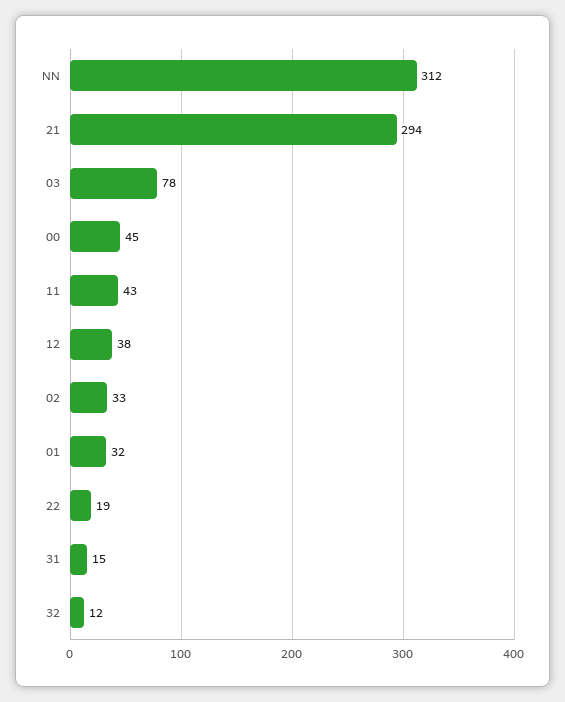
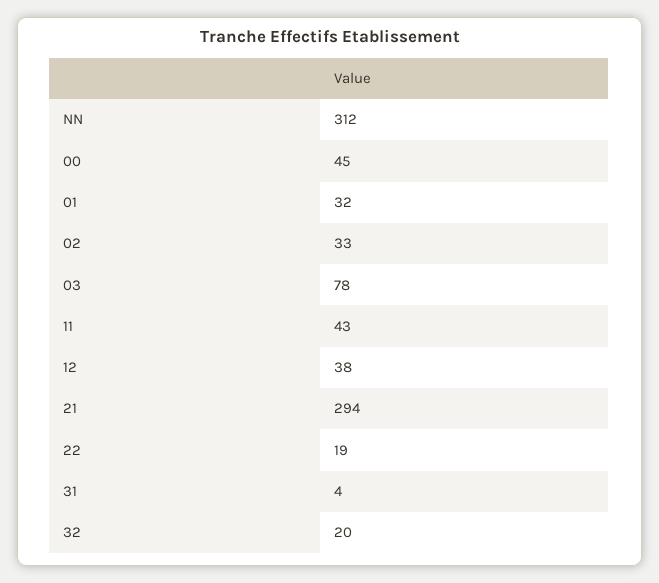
  {
    "NN": 312,
    "21": 294,
    "03": 78,
    "00": 45,
    "11": 43,
    "12": 38,
    "02": 33,
    "01": 32,
    "22": 19,
-   "31": 15,
+   "31": 4,
-   "32": 12
+   "32": 20
  }

